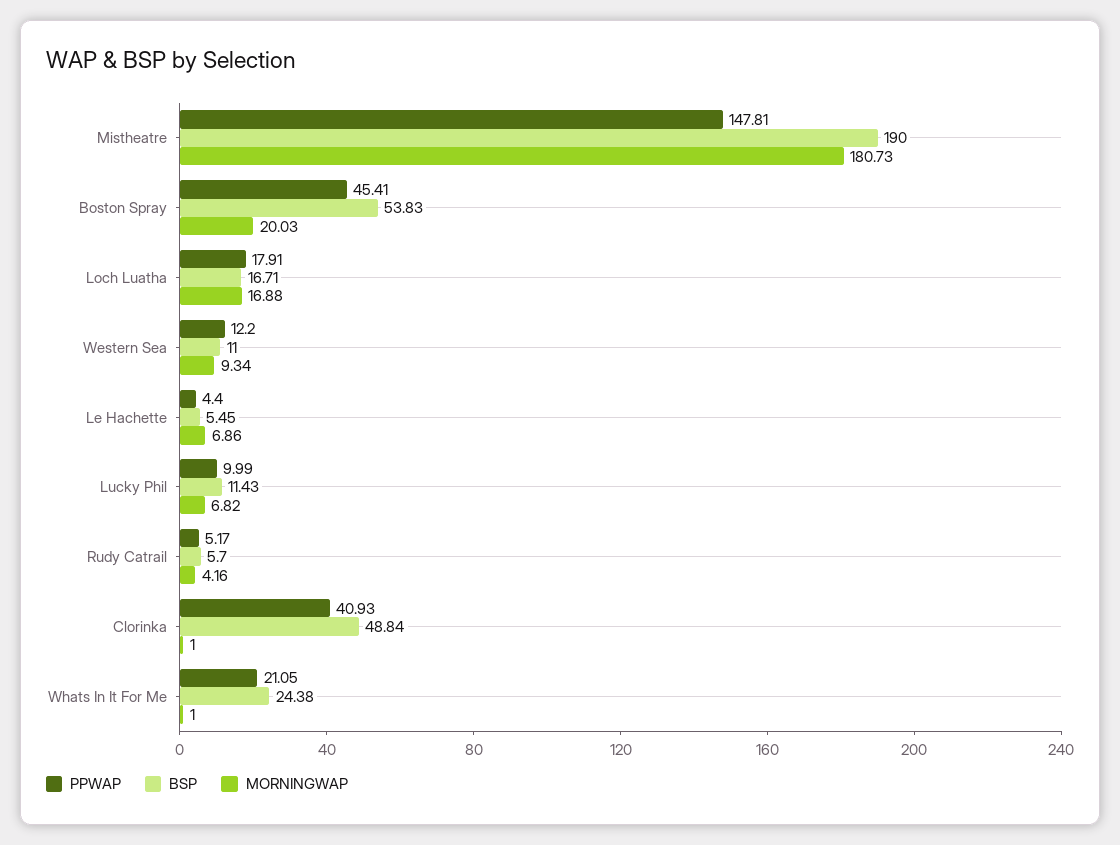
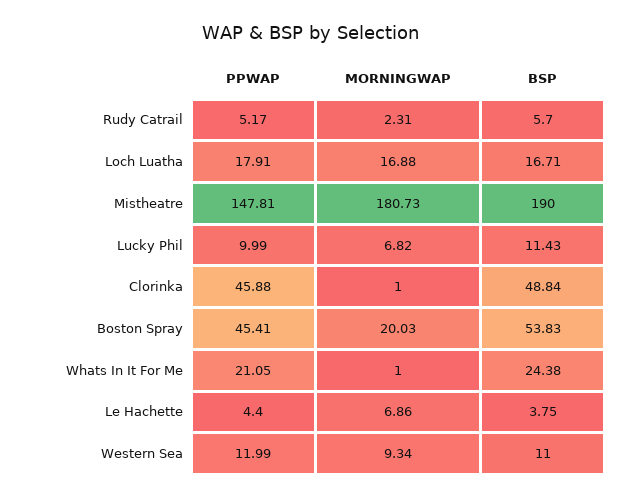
  {
    "PPWAP": {
      "Mistheatre": 147.81,
      "Boston Spray": 45.41,
      "Loch Luatha": 17.91,
-     "Western Sea": 12.2,
+     "Western Sea": 11.99,
      "Le Hachette": 4.4,
      "Lucky Phil": 9.99,
      "Rudy Catrail": 5.17,
-     "Clorinka": 40.93,
+     "Clorinka": 45.88,
      "Whats In It For Me": 21.05
    },
    "BSP": {
      "Mistheatre": 190,
      "Boston Spray": 53.83,
      "Loch Luatha": 16.71,
      "Western Sea": 11,
-     "Le Hachette": 5.45,
+     "Le Hachette": 3.75,
      "Lucky Phil": 11.43,
      "Rudy Catrail": 5.7,
      "Clorinka": 48.84,
      "Whats In It For Me": 24.38
    },
    "MORNINGWAP": {
      "Mistheatre": 180.73,
      "Boston Spray": 20.03,
      "Loch Luatha": 16.88,
      "Western Sea": 9.34,
      "Le Hachette": 6.86,
      "Lucky Phil": 6.82,
-     "Rudy Catrail": 4.16,
+     "Rudy Catrail": 2.31,
      "Clorinka": 1,
      "Whats In It For Me": 1
    }
  }

